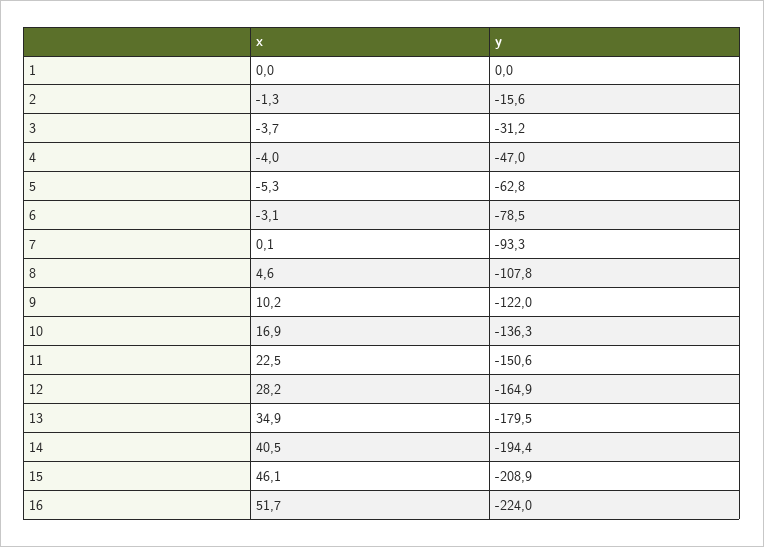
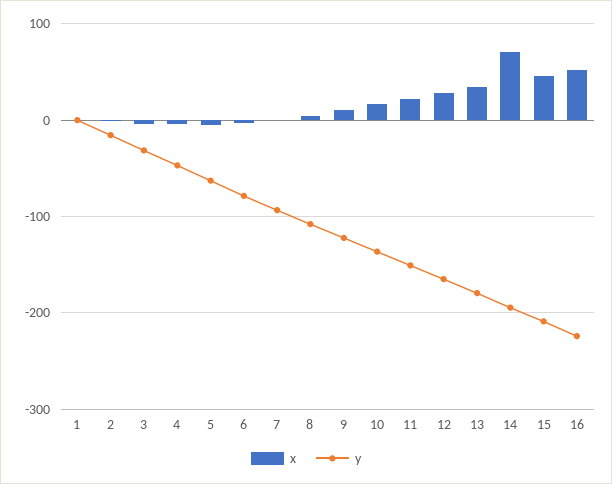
  {
    "x": {
      "1": 0,
      "2": -1.3,
      "3": -3.7,
      "4": -4,
      "5": -5.3,
      "6": -3.1,
      "7": 0.1,
      "8": 4.6,
      "9": 10.2,
      "10": 16.9,
      "11": 22.5,
      "12": 28.2,
      "13": 34.9,
-     "14": 40.5,
+     "14": 70,
      "15": 46.1,
      "16": 51.7
    },
    "y": {
      "1": 0,
      "2": -15.6,
      "3": -31.2,
      "4": -47,
      "5": -62.8,
      "6": -78.5,
      "7": -93.3,
      "8": -107.8,
      "9": -122,
      "10": -136.3,
      "11": -150.6,
      "12": -164.9,
      "13": -179.5,
      "14": -194.4,
      "15": -208.9,
      "16": -224
    }
  }

